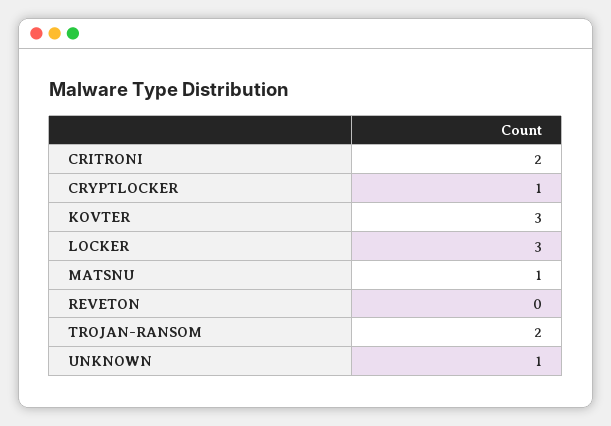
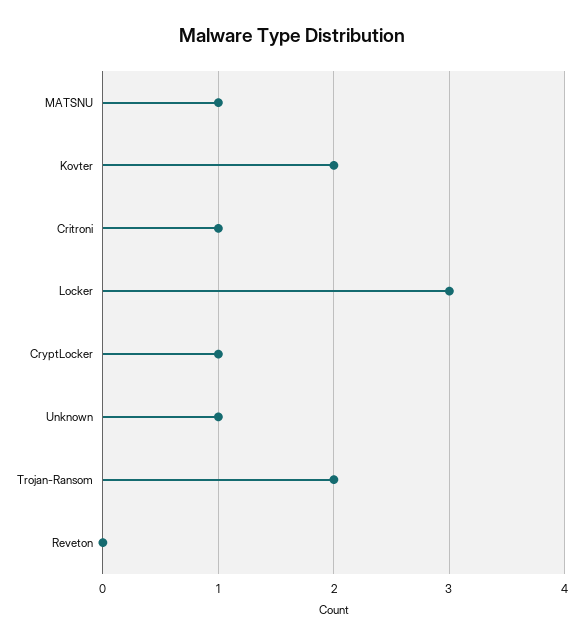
  {
-   "CRITRONI": 2,
+   "CRITRONI": 1,
    "CRYPTLOCKER": 1,
-   "KOVTER": 3,
+   "KOVTER": 2,
    "LOCKER": 3,
    "MATSNU": 1,
    "REVETON": 0,
    "TROJAN-RANSOM": 2,
    "UNKNOWN": 1
  }

